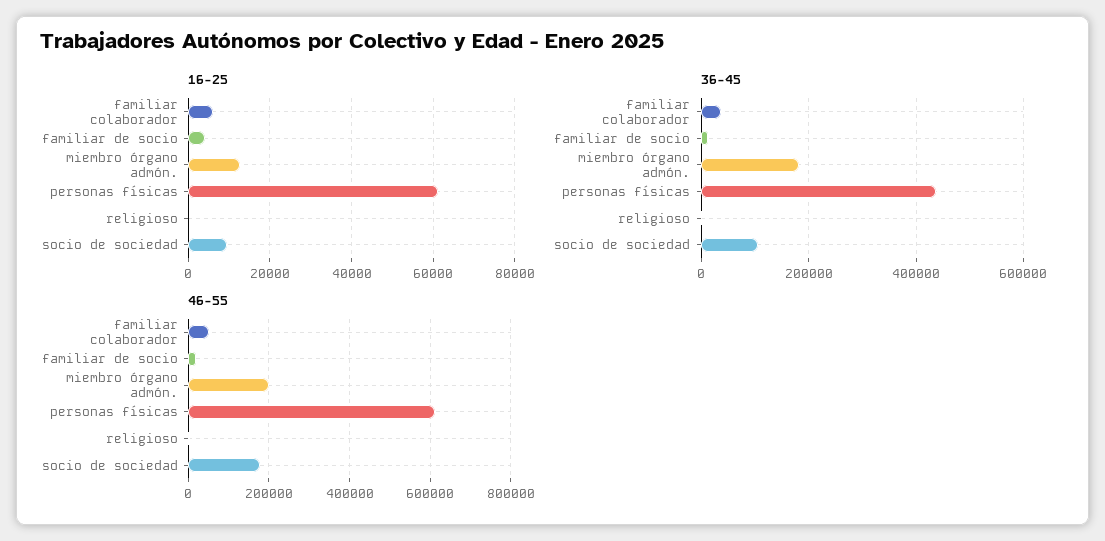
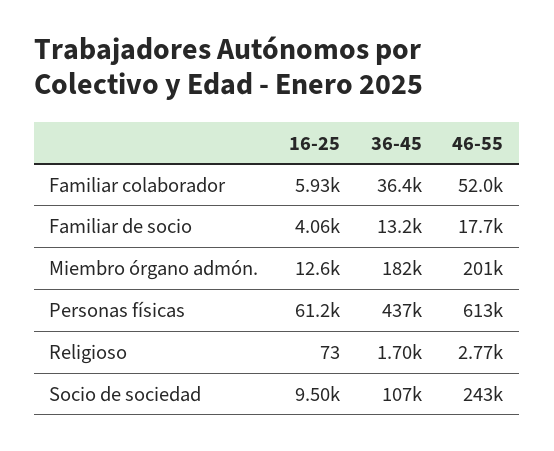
  {
    "16-25": {
      "familiar colaborador": 5930,
      "familiar de socio": 4060,
      "miembro órgano admón.": 12600,
      "personas físicas": 61200,
      "religioso": 73,
      "socio de sociedad": 9500
    },
    "36-45": {
      "familiar colaborador": 36400,
      "familiar de socio": 13200,
      "miembro órgano admón.": 182000,
      "personas físicas": 437000,
      "religioso": 1700,
      "socio de sociedad": 107000
    },
    "46-55": {
      "familiar colaborador": 52000,
      "familiar de socio": 17700,
      "miembro órgano admón.": 201000,
      "personas físicas": 613000,
      "religioso": 2770,
-     "socio de sociedad": 180000
+     "socio de sociedad": 243000
    }
  }

